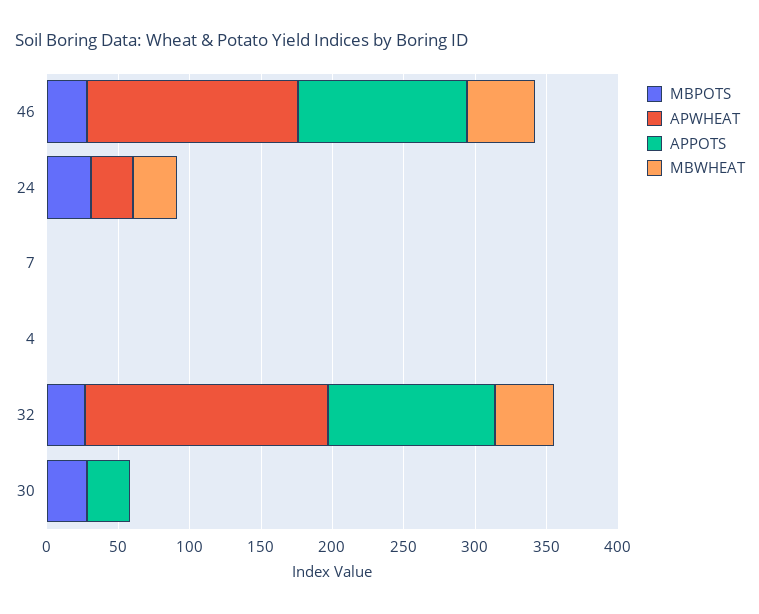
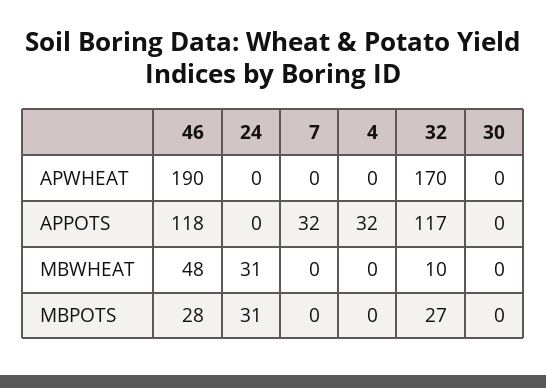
  {
    "MBPOTS": {
      "46": 28,
      "24": 31,
      "7": 0,
      "4": 0,
      "32": 27,
-     "30": 30
+     "30": 0
    },
    "APWHEAT": {
-     "46": 150,
+     "46": 190,
-     "24": 30,
+     "24": 0,
      "7": 0,
      "4": 0,
      "32": 170,
      "30": 0
    },
    "APPOTS": {
      "46": 118,
      "24": 0,
-     "7": 0,
+     "7": 32,
-     "4": 0,
+     "4": 32,
      "32": 117,
-     "30": 30
+     "30": 0
    },
    "MBWHEAT": {
      "46": 48,
      "24": 31,
      "7": 0,
      "4": 0,
-     "32": 40,
+     "32": 10,
      "30": 0
    }
  }

